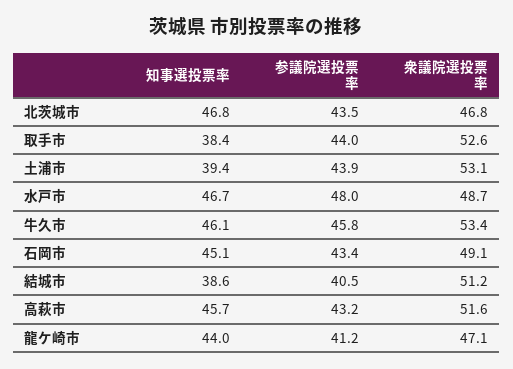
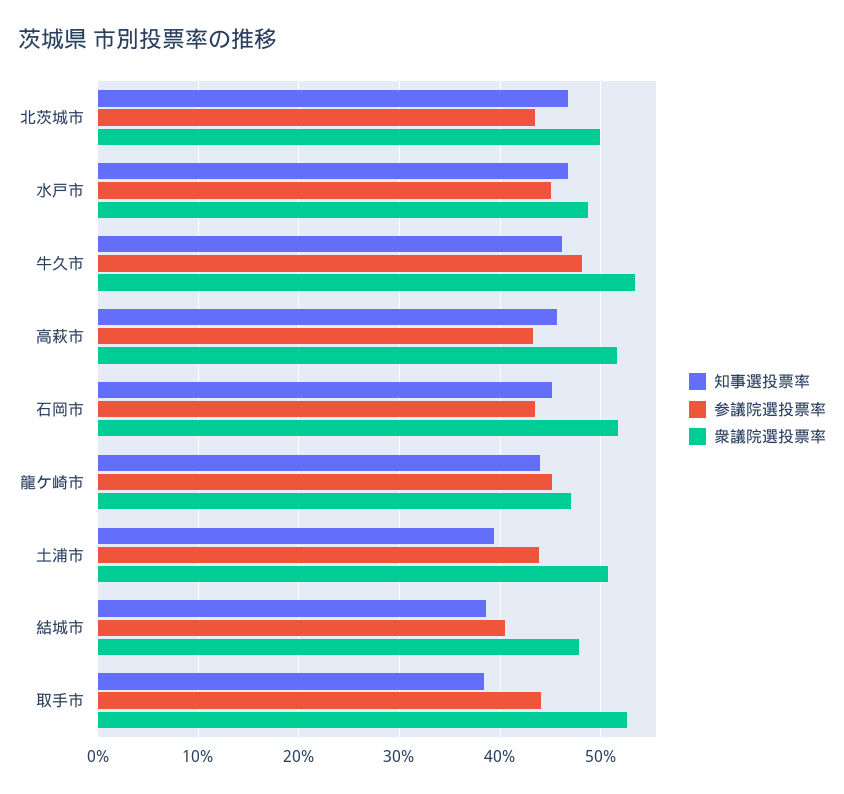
  {
    "知事選投票率": {
      "北茨城市": 46.8,
      "取手市": 38.4,
      "土浦市": 39.4,
      "水戸市": 46.7,
      "牛久市": 46.1,
      "石岡市": 45.1,
      "結城市": 38.6,
      "高萩市": 45.7,
      "龍ケ崎市": 44
    },
    "参議院選投票率": {
      "北茨城市": 43.5,
      "取手市": 44,
      "土浦市": 43.9,
-     "水戸市": 48,
+     "水戸市": 45,
-     "牛久市": 45.8,
+     "牛久市": 48,
      "石岡市": 43.4,
      "結城市": 40.5,
      "高萩市": 43.2,
-     "龍ケ崎市": 41.2
+     "龍ケ崎市": 45
    },
    "衆議院選投票率": {
-     "北茨城市": 46.8,
+     "北茨城市": 50,
      "取手市": 52.6,
-     "土浦市": 53.1,
+     "土浦市": 51,
      "水戸市": 48.7,
      "牛久市": 53.4,
-     "石岡市": 49.1,
+     "石岡市": 52,
-     "結城市": 51.2,
+     "結城市": 48,
      "高萩市": 51.6,
      "龍ケ崎市": 47.1
    }
  }

